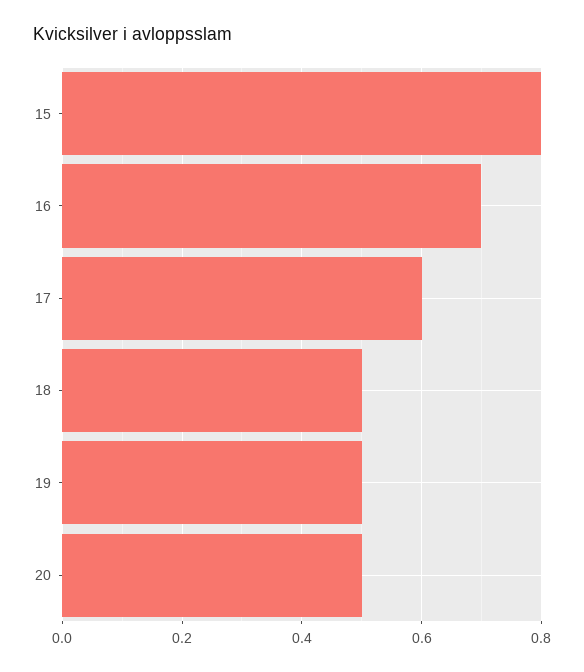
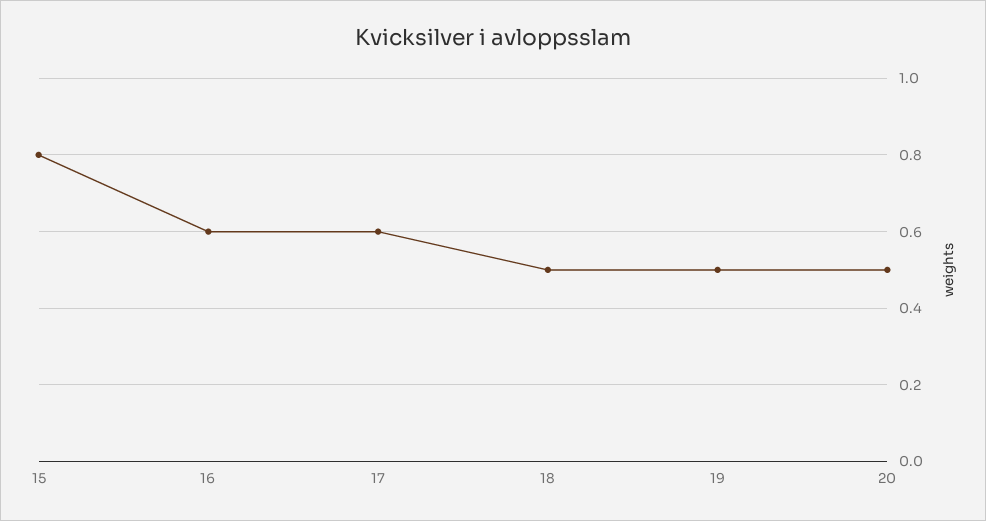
  {
    "15": 0.8,
-   "16": 0.7,
+   "16": 0.6,
    "17": 0.6,
    "18": 0.5,
    "19": 0.5,
    "20": 0.5
  }

